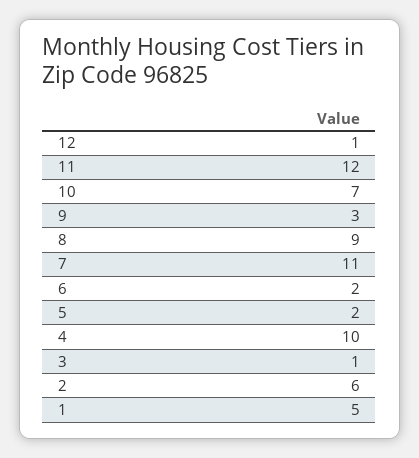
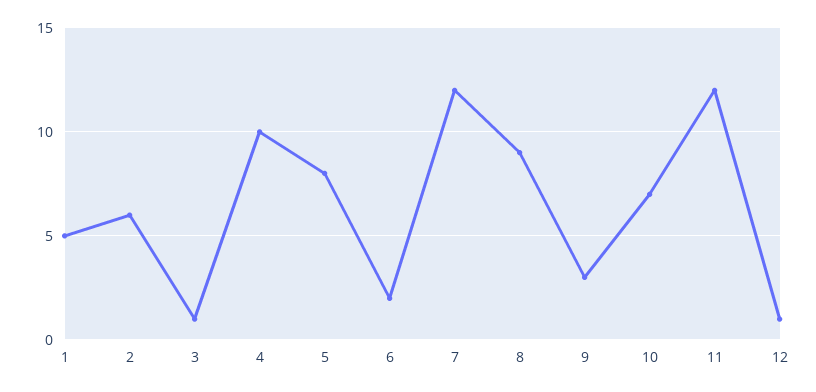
  {
    "12": 1,
    "11": 12,
    "10": 7,
    "9": 3,
    "8": 9,
-   "7": 11,
+   "7": 12,
    "6": 2,
-   "5": 2,
+   "5": 8,
    "4": 10,
    "3": 1,
    "2": 6,
    "1": 5
  }

